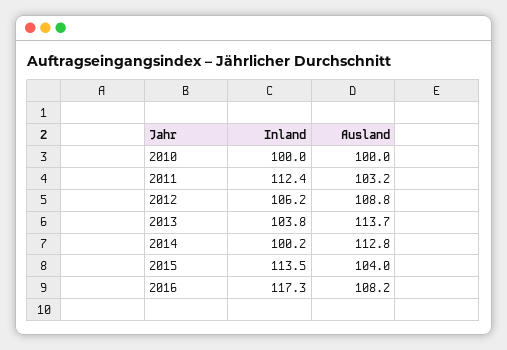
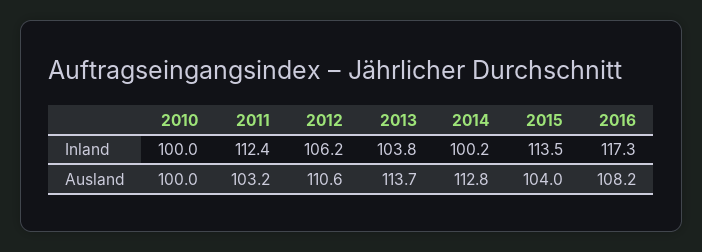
  {
    "Inland": {
      "2010": 100,
      "2011": 112.4,
      "2012": 106.2,
      "2013": 103.8,
      "2014": 100.2,
      "2015": 113.5,
      "2016": 117.3
    },
    "Ausland": {
      "2010": 100,
      "2011": 103.2,
-     "2012": 108.8,
+     "2012": 110.6,
      "2013": 113.7,
      "2014": 112.8,
      "2015": 104,
      "2016": 108.2
    }
  }

